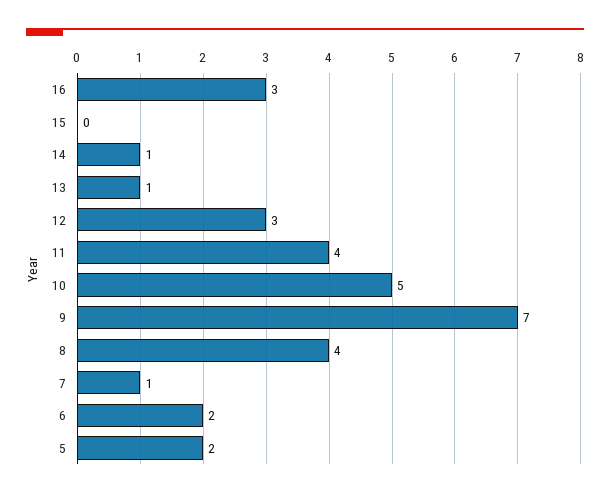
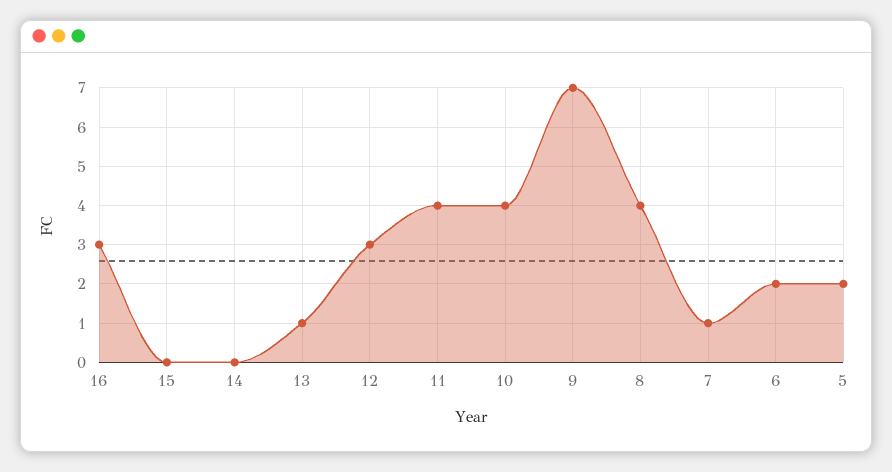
  {
    "16": 3,
    "15": 0,
-   "14": 1,
+   "14": 0,
    "13": 1,
    "12": 3,
    "11": 4,
-   "10": 5,
+   "10": 4,
    "9": 7,
    "8": 4,
    "7": 1,
    "6": 2,
    "5": 2
  }

